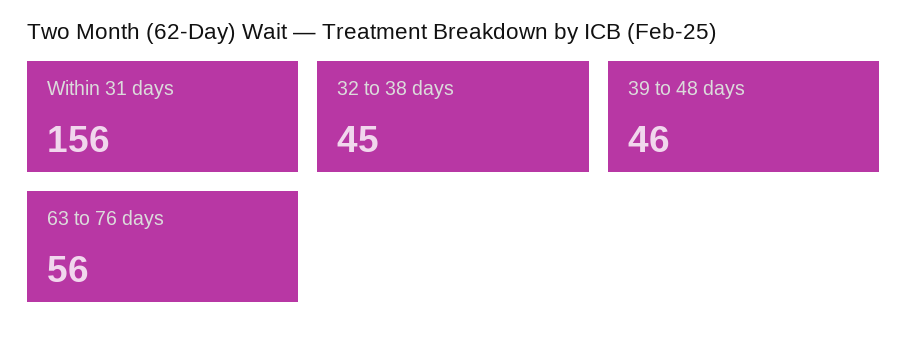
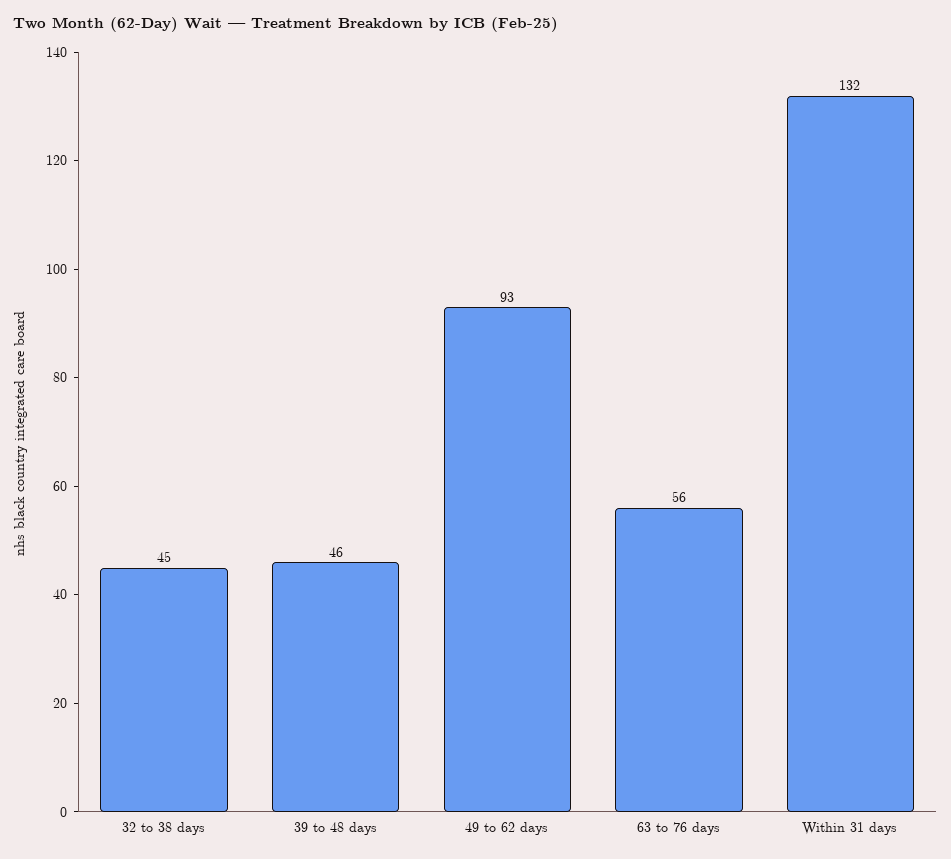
  {
-   "Within 31 days": 156,
+   "Within 31 days": 132,
    "32 to 38 days": 45,
    "39 to 48 days": 46,
-   "63 to 76 days": 56
+   "63 to 76 days": 56,
+   "49 to 62 days": 93
  }

